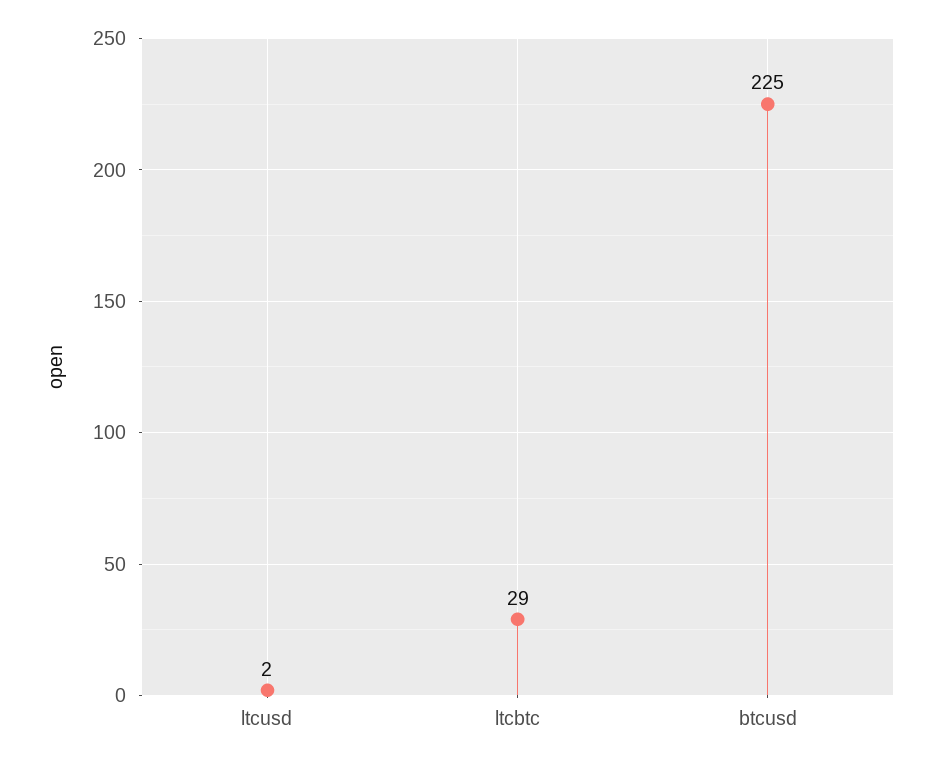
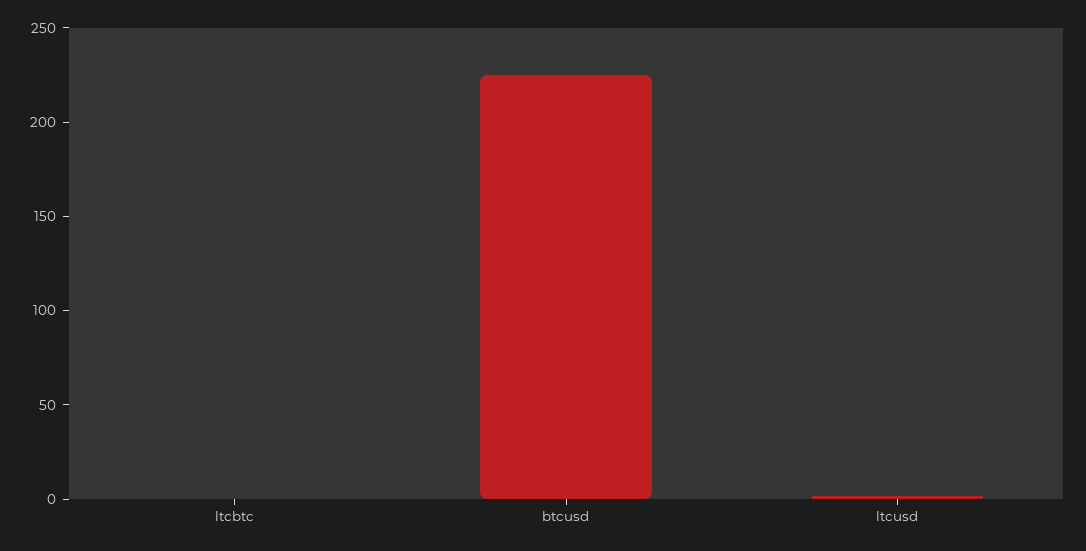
  {
    "ltcusd": 2,
-   "ltcbtc": 29,
+   "ltcbtc": 0,
    "btcusd": 225
  }

